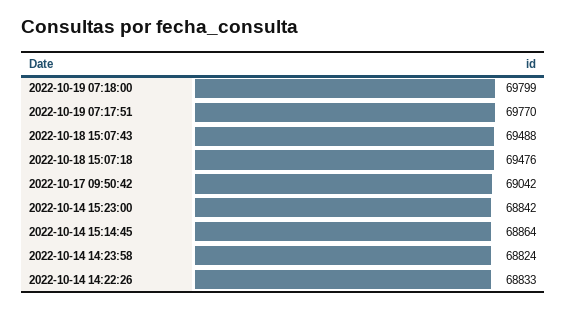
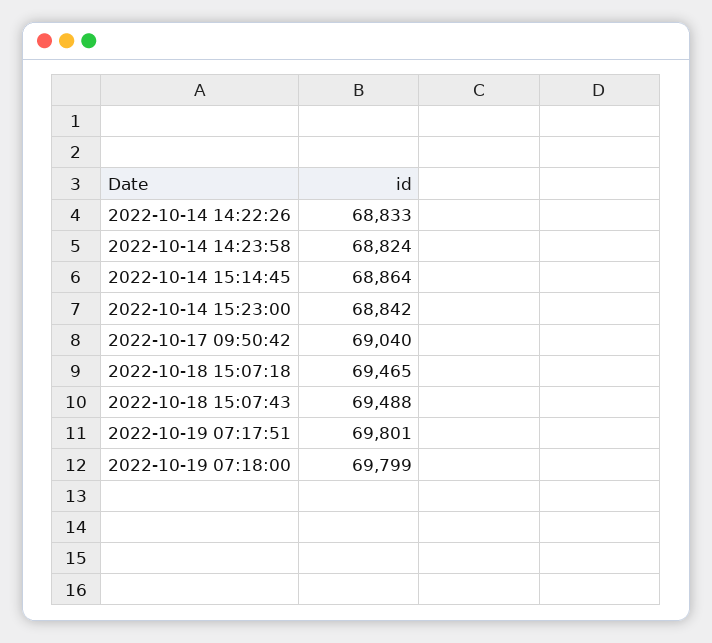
  {
    "2022-10-19 07:18:00": 69799,
-   "2022-10-19 07:17:51": 69770,
+   "2022-10-19 07:17:51": 69801,
    "2022-10-18 15:07:43": 69488,
-   "2022-10-18 15:07:18": 69476,
+   "2022-10-18 15:07:18": 69465,
-   "2022-10-17 09:50:42": 69042,
+   "2022-10-17 09:50:42": 69040,
    "2022-10-14 15:23:00": 68842,
    "2022-10-14 15:14:45": 68864,
    "2022-10-14 14:23:58": 68824,
    "2022-10-14 14:22:26": 68833
  }

